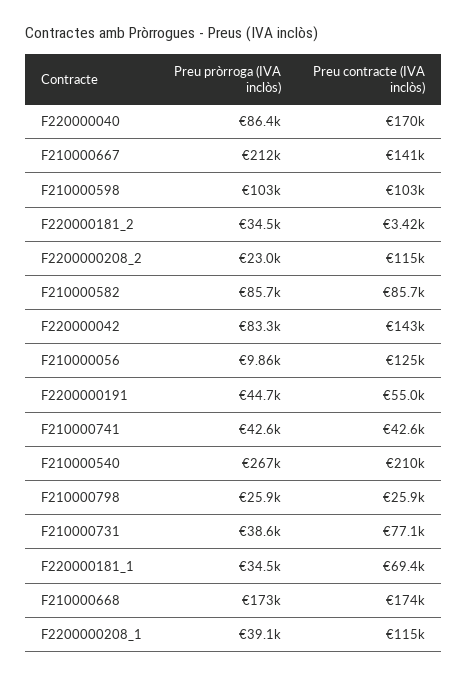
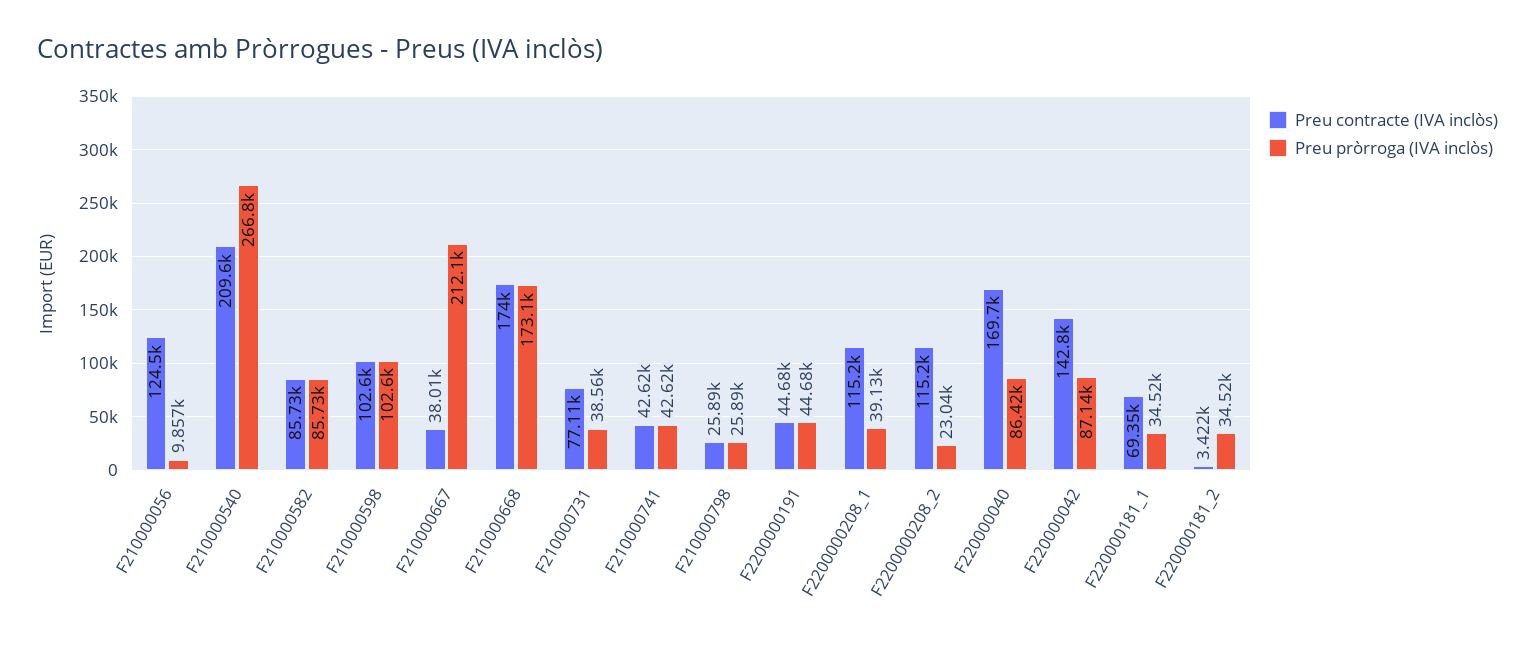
  {
    "Preu pròrroga (IVA inclòs)": {
      "F220000040": 86420,
      "F210000667": 212100,
      "F210000598": 102600,
      "F220000181_2": 34520,
      "F2200000208_2": 23040,
      "F210000582": 85730,
-     "F220000042": 83300,
+     "F220000042": 87140,
      "F210000056": 9857,
      "F2200000191": 44680,
      "F210000741": 42620,
      "F210000540": 266800,
      "F210000798": 25890,
      "F210000731": 38560,
      "F220000181_1": 34520,
      "F210000668": 173100,
      "F2200000208_1": 39130
    },
    "Preu contracte (IVA inclòs)": {
      "F220000040": 169700,
-     "F210000667": 141000,
+     "F210000667": 38010,
      "F210000598": 102600,
      "F220000181_2": 3422,
      "F2200000208_2": 115200,
      "F210000582": 85730,
      "F220000042": 142800,
      "F210000056": 124500,
-     "F2200000191": 55000,
+     "F2200000191": 44680,
      "F210000741": 42620,
      "F210000540": 209600,
      "F210000798": 25890,
      "F210000731": 77110,
      "F220000181_1": 69350,
      "F210000668": 174000,
      "F2200000208_1": 115200
    }
  }

